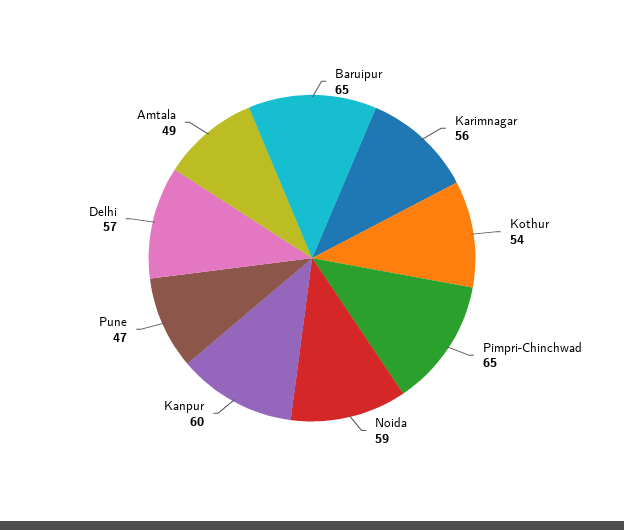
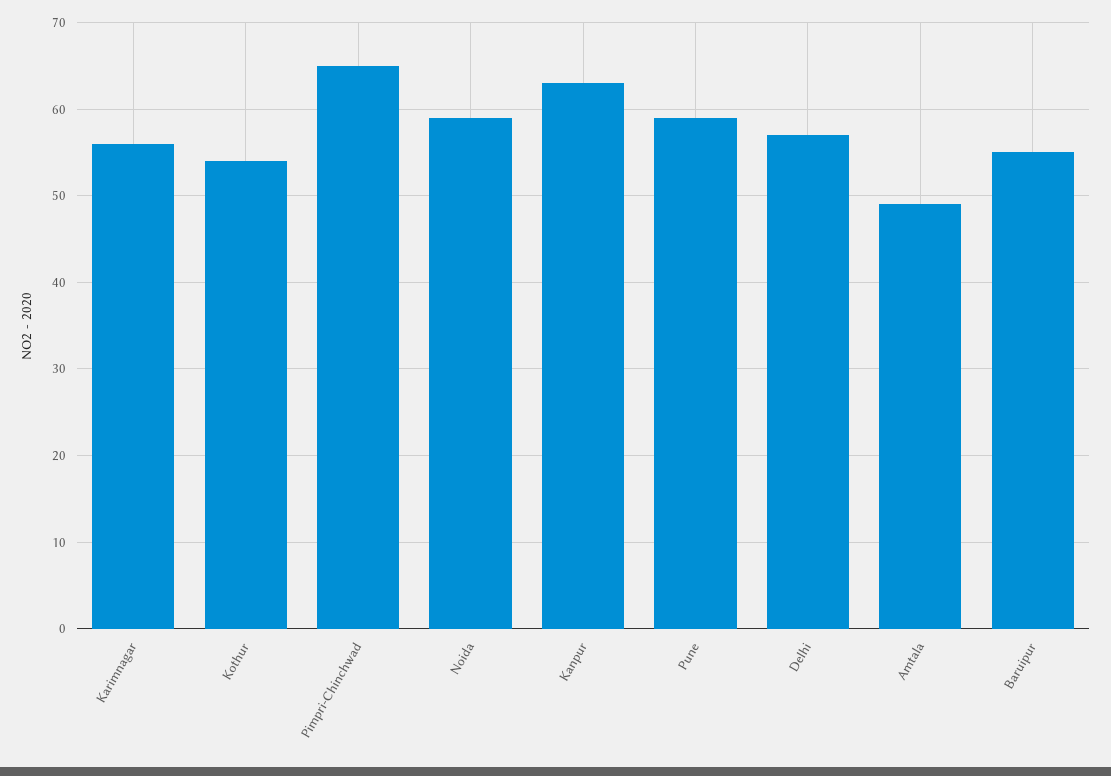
  {
-   "Baruipur": 65,
+   "Baruipur": 55,
    "Karimnagar": 56,
    "Kothur": 54,
    "Pimpri-Chinchwad": 65,
    "Noida": 59,
-   "Kanpur": 60,
+   "Kanpur": 63,
-   "Pune": 47,
+   "Pune": 59,
    "Delhi": 57,
    "Amtala": 49
  }

